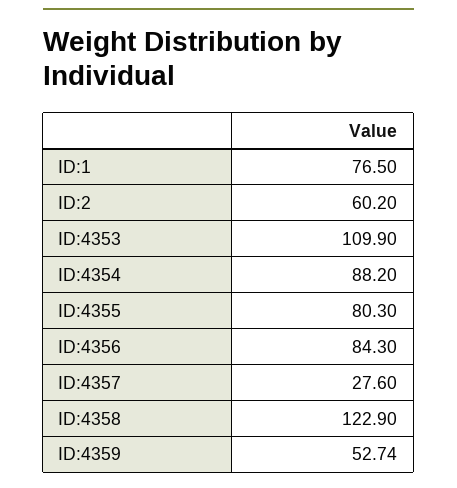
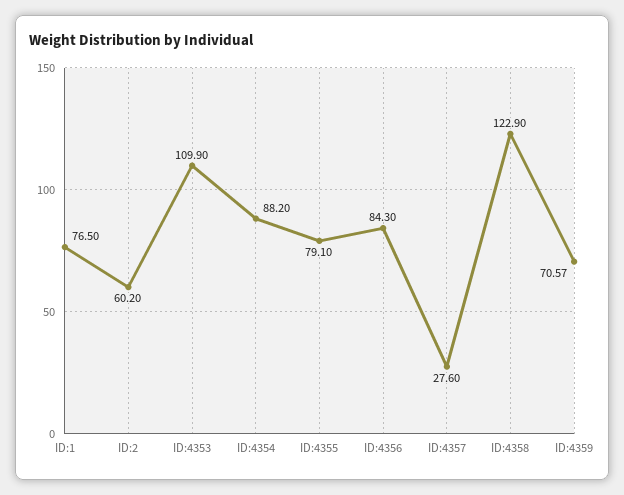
  {
    "ID:1": 76.5,
    "ID:2": 60.2,
    "ID:4353": 109.9,
    "ID:4354": 88.2,
-   "ID:4355": 80.3,
+   "ID:4355": 79.1,
    "ID:4356": 84.3,
    "ID:4357": 27.6,
    "ID:4358": 122.9,
-   "ID:4359": 52.74
+   "ID:4359": 70.57
  }

